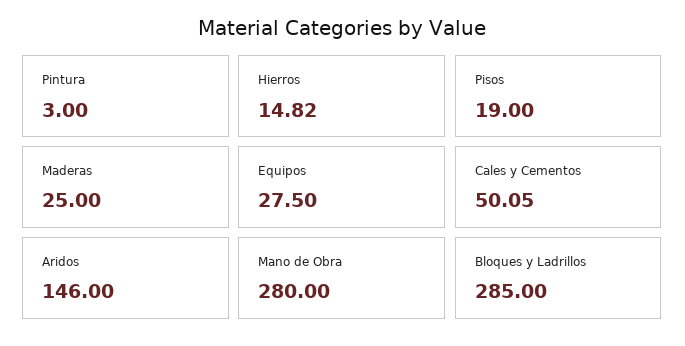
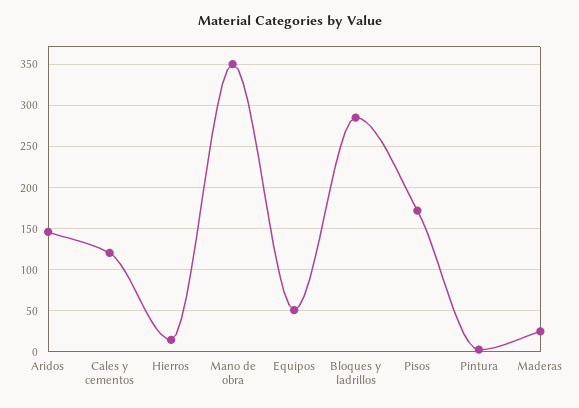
  {
    "Pintura": 3,
    "Hierros": 14.82,
-   "Pisos": 19,
+   "Pisos": 170,
    "Maderas": 25,
-   "Equipos": 27.5,
+   "Equipos": 50,
-   "Cales y Cementos": 50.05,
+   "Cales y Cementos": 120,
    "Aridos": 146,
-   "Mano de Obra": 280,
+   "Mano de Obra": 350,
    "Bloques y Ladrillos": 285
  }

